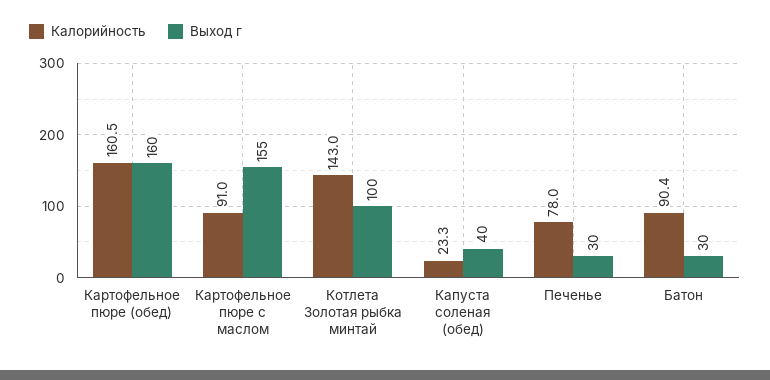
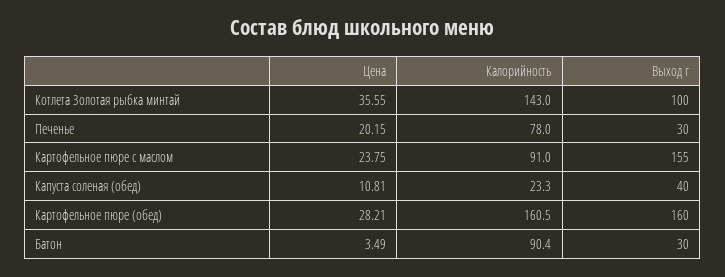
  {
    "Калорийность": {
      "Картофельное пюре (обед)": 160.5,
      "Картофельное пюре с маслом": 91,
      "Котлета Золотая рыбка минтай": 143,
      "Капуста соленая (обед)": 23.3,
      "Печенье": 78,
      "Батон": 90.4
    },
    "Выход г": {
      "Картофельное пюре (обед)": 160,
      "Картофельное пюре с маслом": 155,
      "Котлета Золотая рыбка минтай": 100,
      "Капуста соленая (обед)": 40,
      "Печенье": 30,
      "Батон": 30
-   }
+   },
+   "Цена": {
+     "Котлета Золотая рыбка минтай": 35.55,
+     "Печенье": 20.15,
+     "Картофельное пюре с маслом": 23.75,
+     "Капуста соленая (обед)": 10.81,
+     "Картофельное пюре (обед)": 28.21,
+     "Батон": 3.49
+   }
  }

